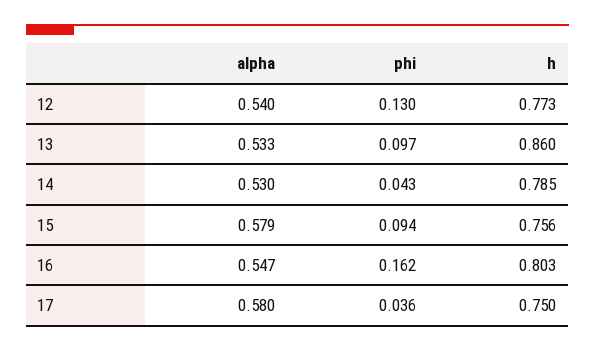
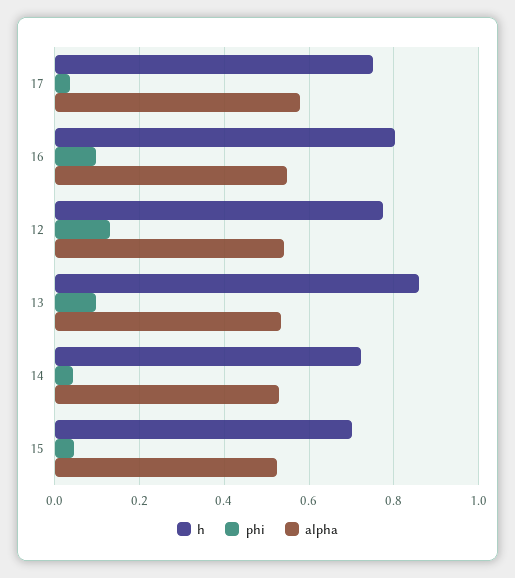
  {
    "alpha": {
      "12": 0.54,
      "13": 0.533,
      "14": 0.53,
-     "15": 0.579,
+     "15": 0.52,
      "16": 0.547,
      "17": 0.58
    },
    "phi": {
      "12": 0.13,
      "13": 0.097,
      "14": 0.043,
-     "15": 0.094,
+     "15": 0.04,
-     "16": 0.162,
+     "16": 0.1,
      "17": 0.036
    },
    "h": {
      "12": 0.773,
      "13": 0.86,
-     "14": 0.785,
+     "14": 0.72,
-     "15": 0.756,
+     "15": 0.7,
      "16": 0.803,
      "17": 0.75
    }
  }

